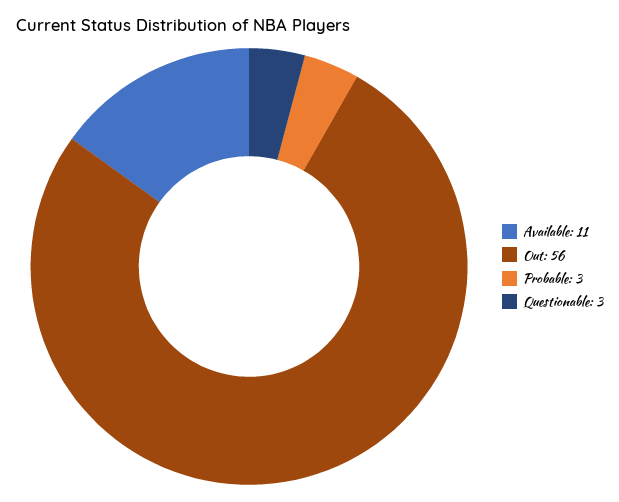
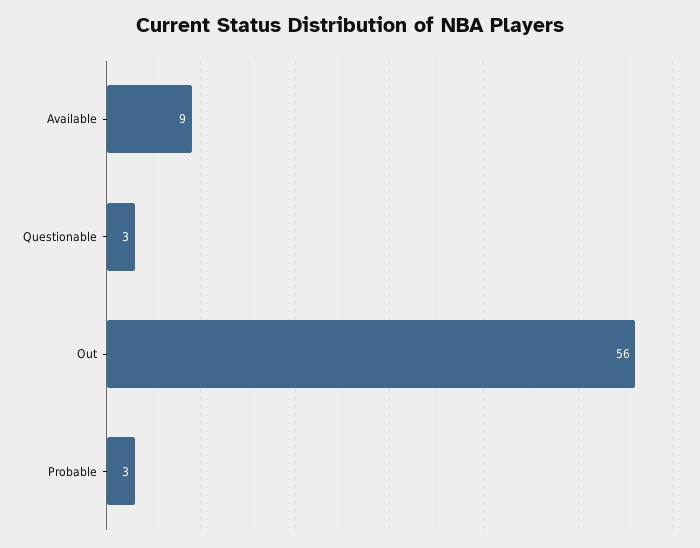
  {
-   "Available": 11,
+   "Available": 9,
    "Out": 56,
    "Probable": 3,
    "Questionable": 3
  }

